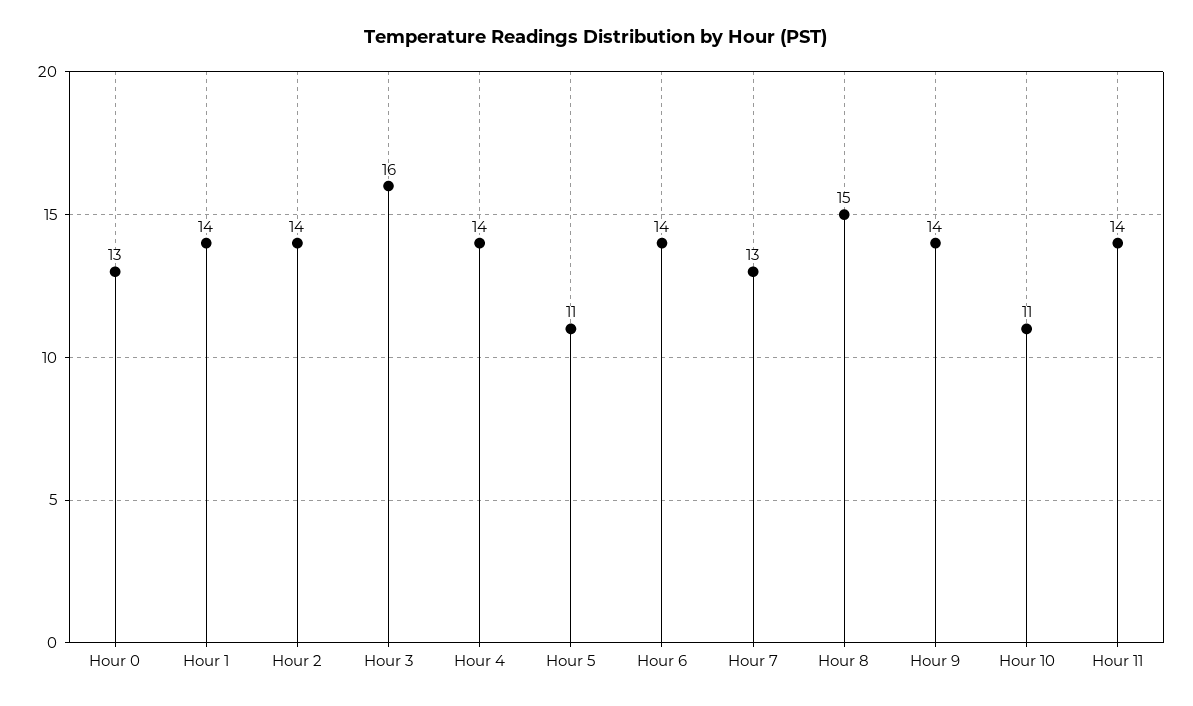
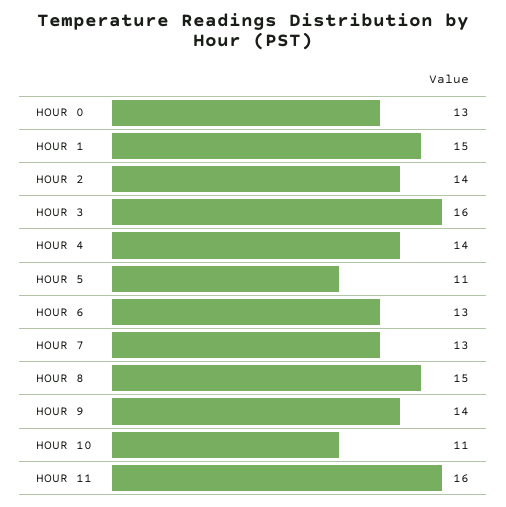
  {
    "Hour 0": 13,
-   "Hour 1": 14,
+   "Hour 1": 15,
    "Hour 2": 14,
    "Hour 3": 16,
    "Hour 4": 14,
    "Hour 5": 11,
-   "Hour 6": 14,
+   "Hour 6": 13,
    "Hour 7": 13,
    "Hour 8": 15,
    "Hour 9": 14,
    "Hour 10": 11,
-   "Hour 11": 14
+   "Hour 11": 16
  }

